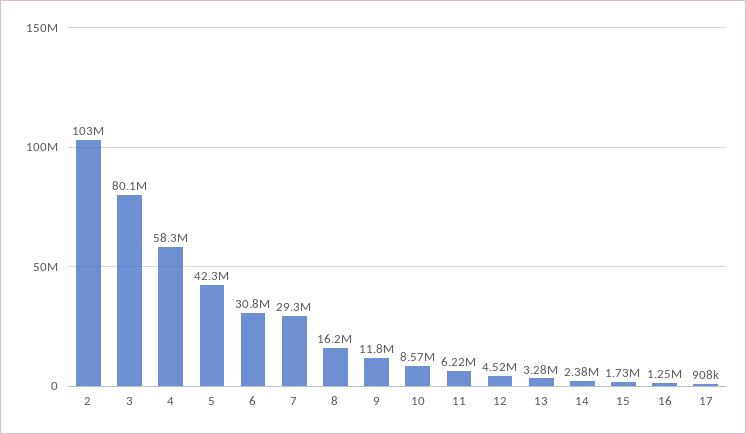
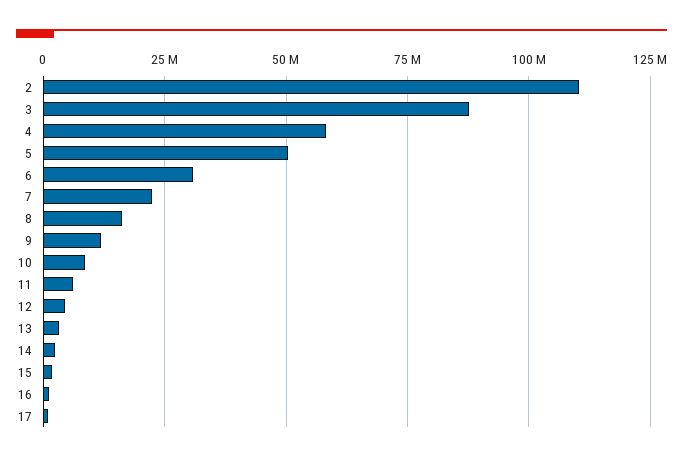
  {
-   "2": 103000000,
+   "2": 110000000,
-   "3": 80100000,
+   "3": 87500000,
    "4": 58300000,
-   "5": 42300000,
+   "5": 50000000,
    "6": 30800000,
-   "7": 29300000,
+   "7": 22500000,
    "8": 16200000,
    "9": 11800000,
    "10": 8570000,
    "11": 6220000,
    "12": 4520000,
    "13": 3280000,
    "14": 2380000,
    "15": 1730000,
    "16": 1250000,
    "17": 908000
  }

